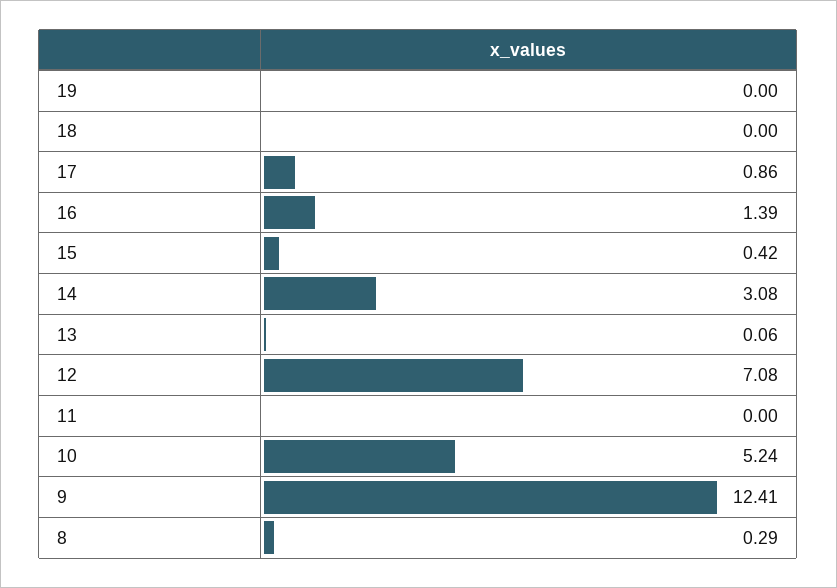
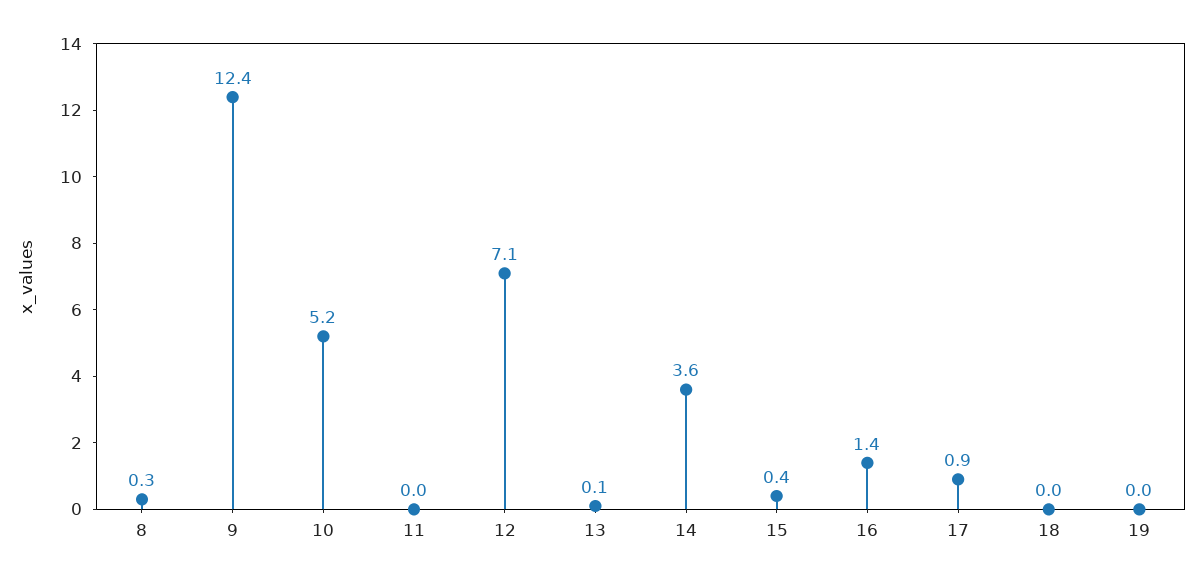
  {
    "19": 0,
    "18": 0,
    "17": 0.86,
    "16": 1.39,
    "15": 0.42,
-   "14": 3.08,
+   "14": 3.6,
    "13": 0.06,
    "12": 7.08,
    "11": 0,
    "10": 5.24,
    "9": 12.41,
    "8": 0.29
  }

